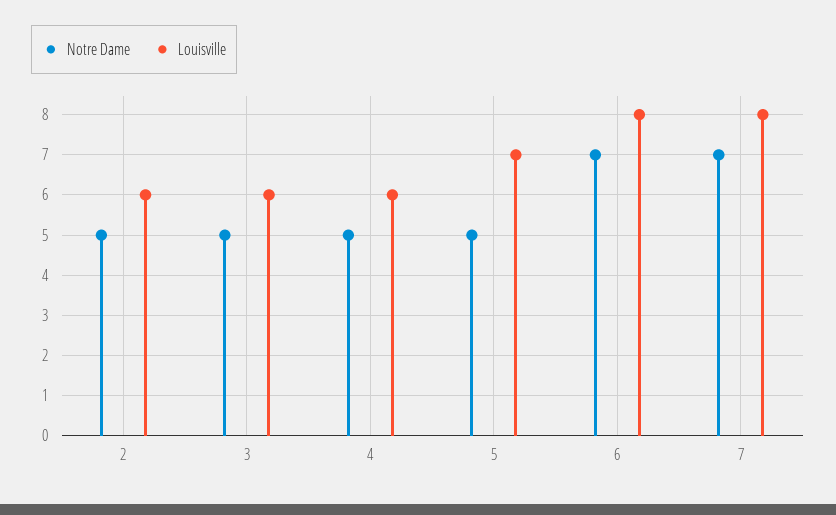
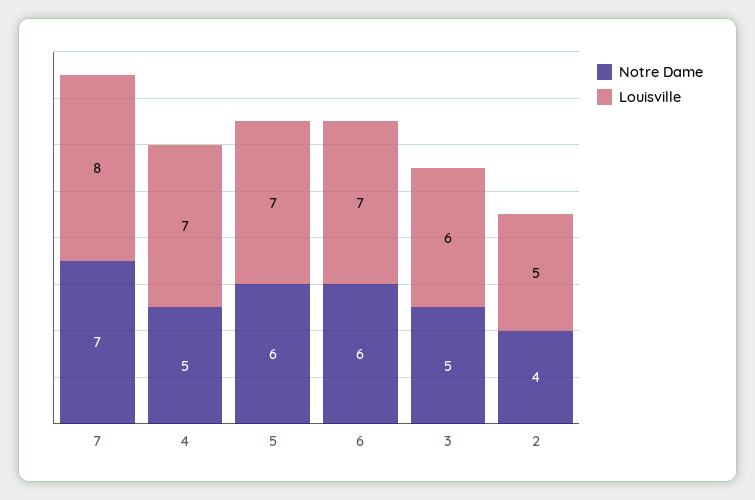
  {
    "Notre Dame": {
-     "2": 5,
+     "2": 4,
      "3": 5,
      "4": 5,
-     "5": 5,
+     "5": 6,
-     "6": 7,
+     "6": 6,
      "7": 7
    },
    "Louisville": {
-     "2": 6,
+     "2": 5,
      "3": 6,
-     "4": 6,
+     "4": 7,
      "5": 7,
-     "6": 8,
+     "6": 7,
      "7": 8
    }
  }

